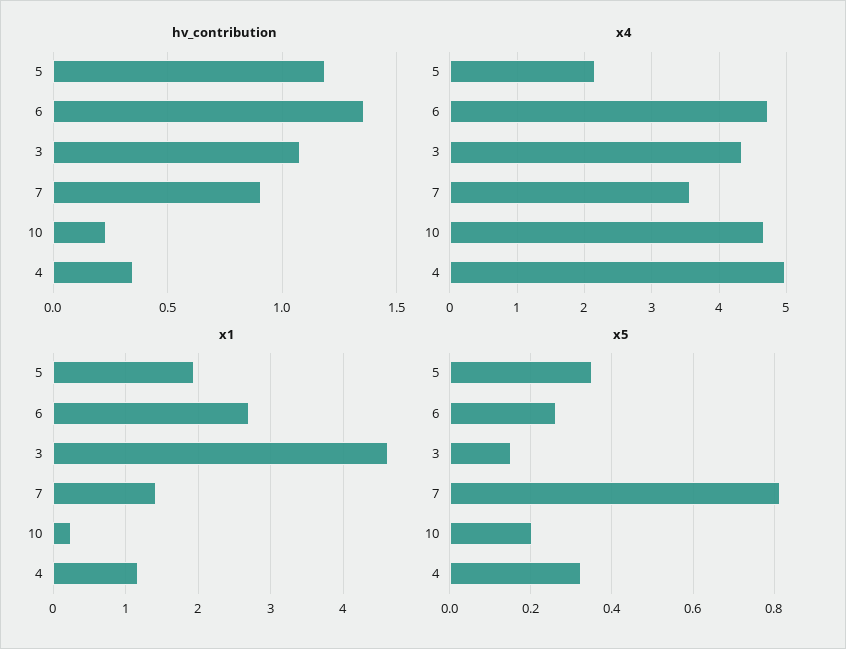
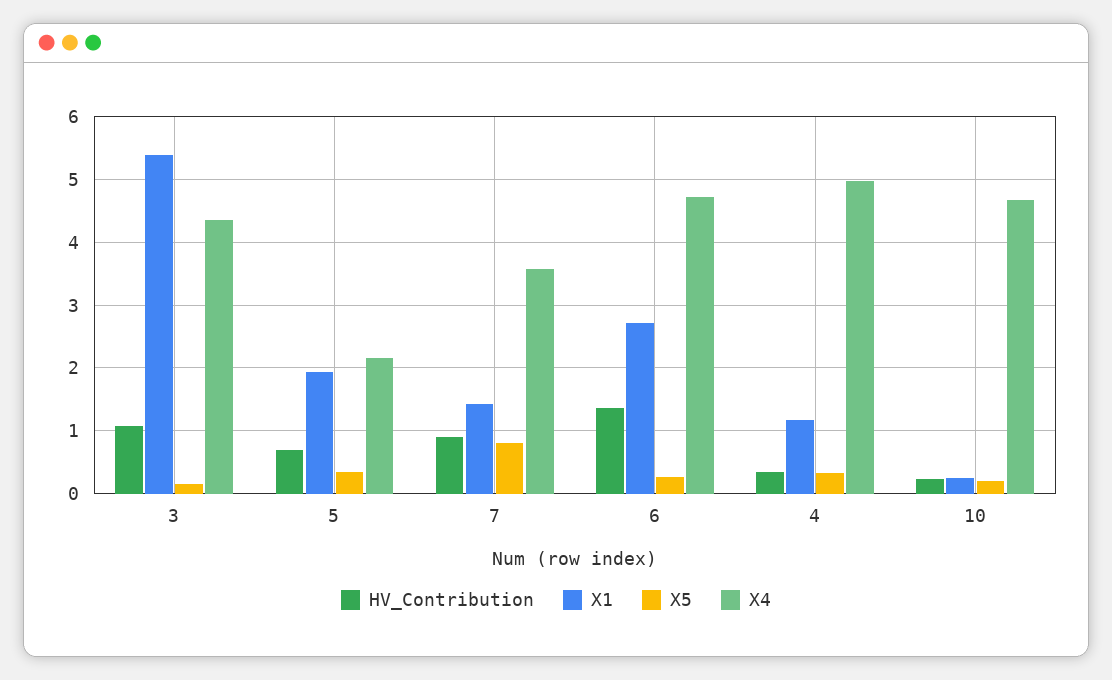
  {
    "hv_contribution": {
-     "5": 1.2,
+     "5": 0.7,
      "6": 1.35,
      "3": 1.1,
      "7": 0.9,
      "10": 0.25,
      "4": 0.35
    },
    "x4": {
      "5": 2.2,
      "6": 4.7,
      "3": 4.3,
      "7": 3.6,
      "10": 4.7,
      "4": 5
    },
    "x1": {
      "5": 1.9,
      "6": 2.7,
-     "3": 4.6,
+     "3": 5.4,
      "7": 1.4,
      "10": 0.2,
      "4": 1.2
    },
    "x5": {
      "5": 0.36,
      "6": 0.26,
      "3": 0.16,
      "7": 0.82,
      "10": 0.2,
      "4": 0.32
    }
  }

